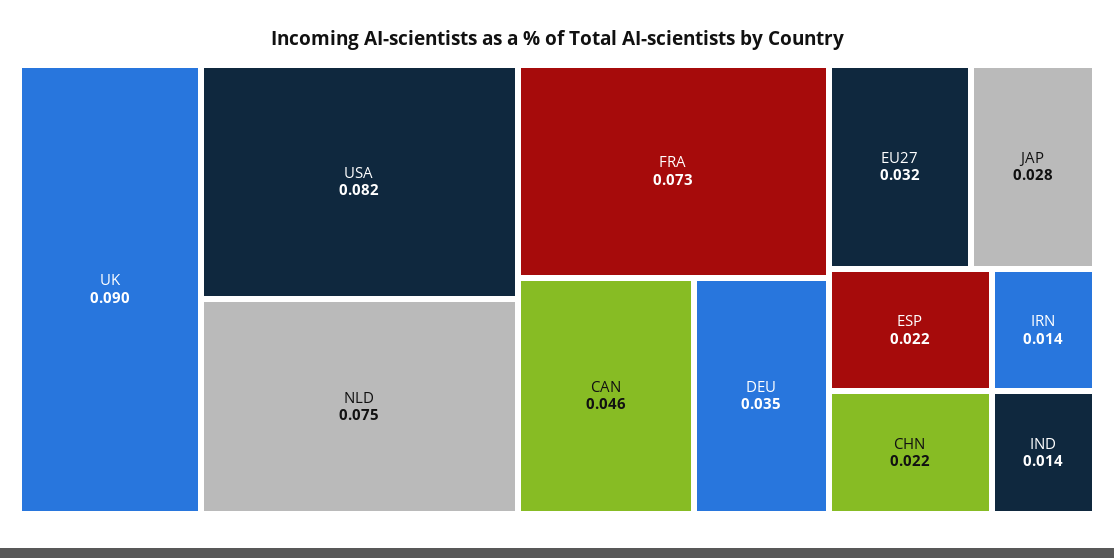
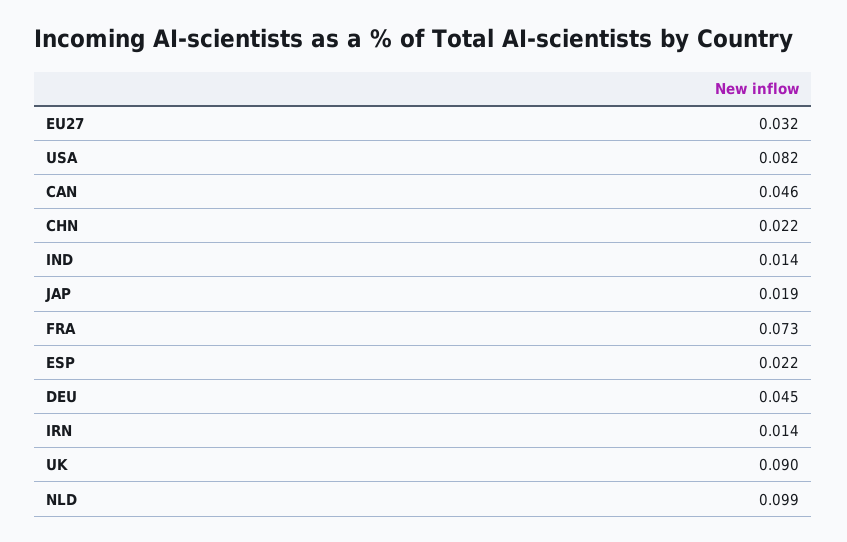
  {
    "UK": 0.09,
    "USA": 0.082,
-   "NLD": 0.075,
+   "NLD": 0.099,
    "FRA": 0.073,
    "CAN": 0.046,
-   "DEU": 0.035,
+   "DEU": 0.045,
    "EU27": 0.032,
-   "JAP": 0.028,
+   "JAP": 0.019,
    "ESP": 0.022,
    "CHN": 0.022,
    "IRN": 0.014,
    "IND": 0.014
  }

